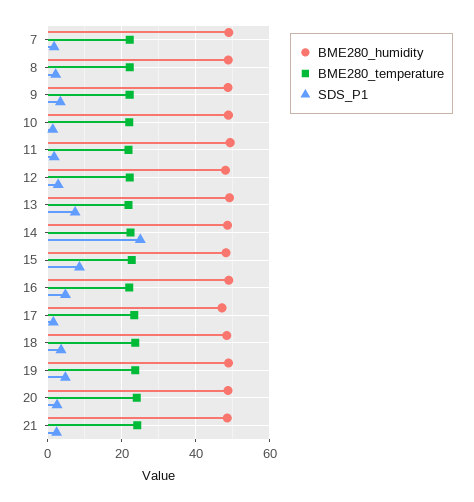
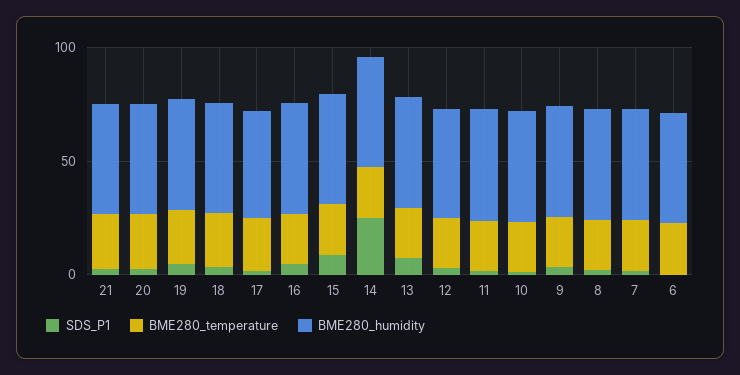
  {
    "BME280_humidity": {
      "7": 48,
      "8": 48,
      "9": 48,
      "10": 48,
      "11": 50,
      "12": 48,
      "13": 50,
      "14": 48,
      "15": 48,
      "16": 48,
      "17": 48,
      "18": 48,
      "19": 48,
      "20": 48,
-     "21": 48
+     "21": 48,
+     "6": 50
    },
    "BME280_temperature": {
      "7": 22,
      "8": 22,
      "9": 22,
      "10": 22,
      "11": 22,
      "12": 22,
      "13": 22,
      "14": 22,
      "15": 22,
      "16": 22,
      "17": 24,
      "18": 24,
      "19": 24,
      "20": 24,
-     "21": 24
+     "21": 24,
+     "6": 20
    },
    "SDS_P1": {
      "7": 2,
      "8": 2,
      "9": 4,
      "10": 2,
      "11": 2,
      "12": 2,
      "13": 8,
      "14": 26,
      "15": 8,
      "16": 4,
      "17": 2,
      "18": 4,
      "19": 4,
      "20": 2,
-     "21": 2
+     "21": 2,
+     "6": 0
    }
  }

